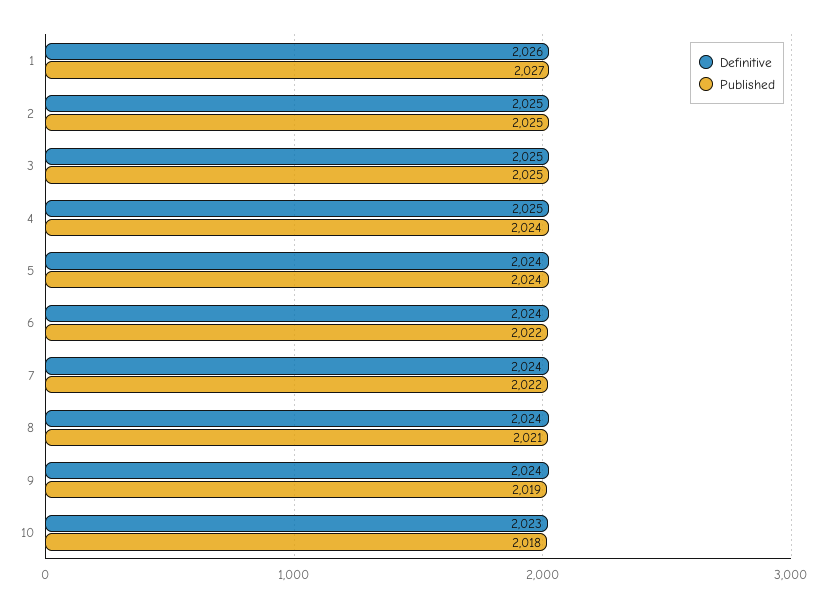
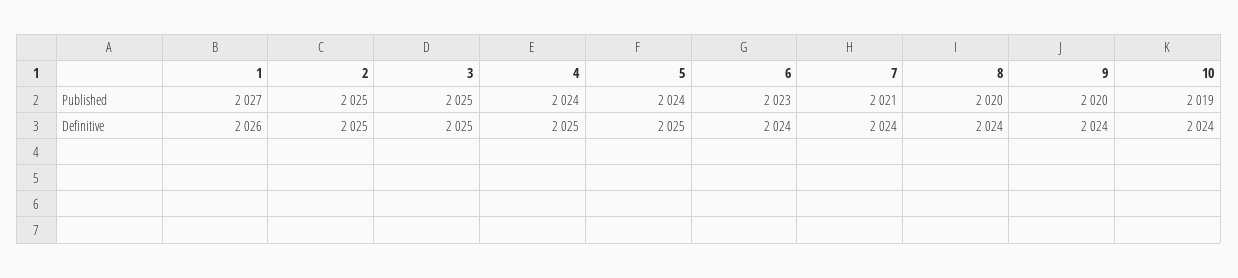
  {
    "Definitive": {
      "1": 2026,
      "2": 2025,
      "3": 2025,
      "4": 2025,
-     "5": 2024,
+     "5": 2025,
      "6": 2024,
      "7": 2024,
      "8": 2024,
      "9": 2024,
-     "10": 2023
+     "10": 2024
    },
    "Published": {
      "1": 2027,
      "2": 2025,
      "3": 2025,
      "4": 2024,
      "5": 2024,
-     "6": 2022,
+     "6": 2023,
-     "7": 2022,
+     "7": 2021,
-     "8": 2021,
+     "8": 2020,
-     "9": 2019,
+     "9": 2020,
-     "10": 2018
+     "10": 2019
    }
  }

